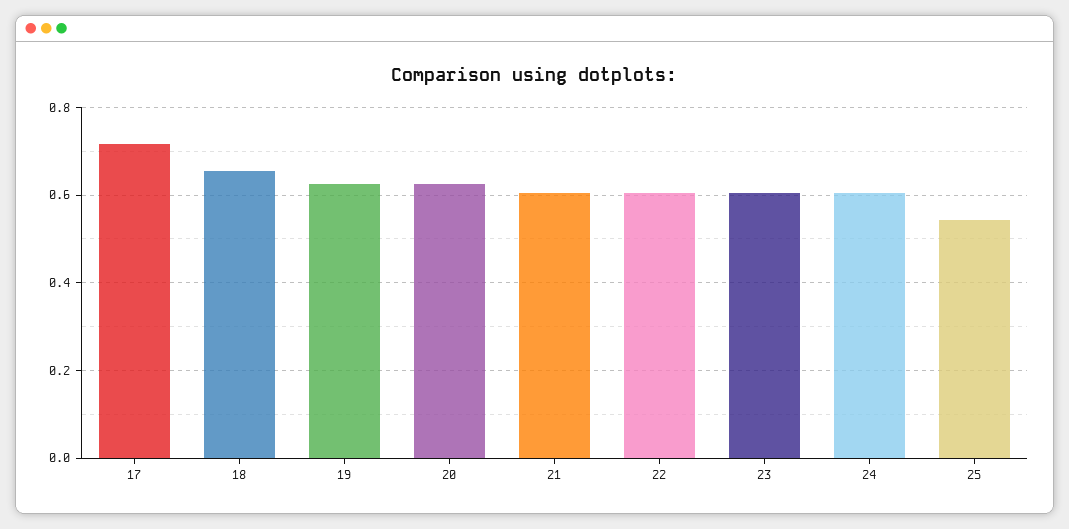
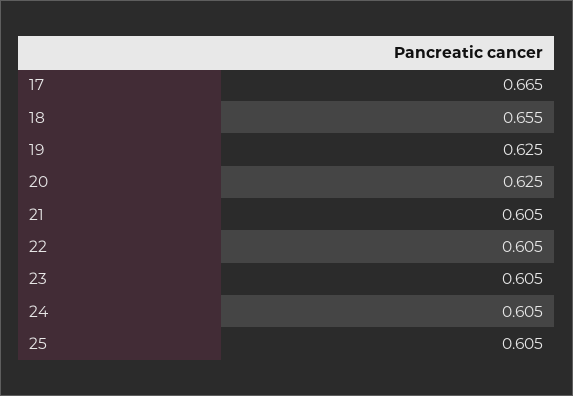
  {
-   "17": 0.72,
+   "17": 0.665,
    "18": 0.655,
    "19": 0.625,
    "20": 0.625,
    "21": 0.605,
    "22": 0.605,
    "23": 0.605,
    "24": 0.605,
-   "25": 0.54
+   "25": 0.605
  }

